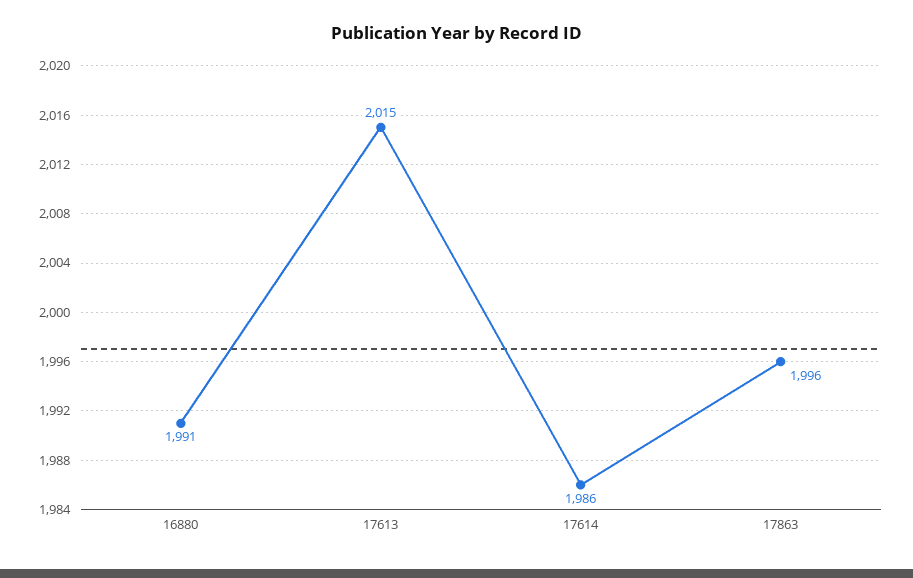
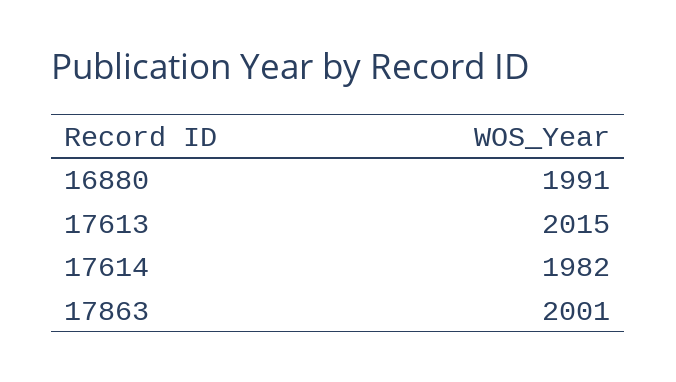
  {
    "16880": 1991,
    "17613": 2015,
-   "17614": 1986,
+   "17614": 1982,
-   "17863": 1996
+   "17863": 2001
  }

